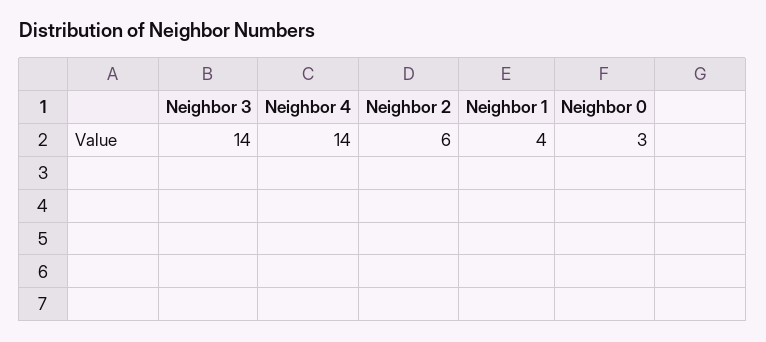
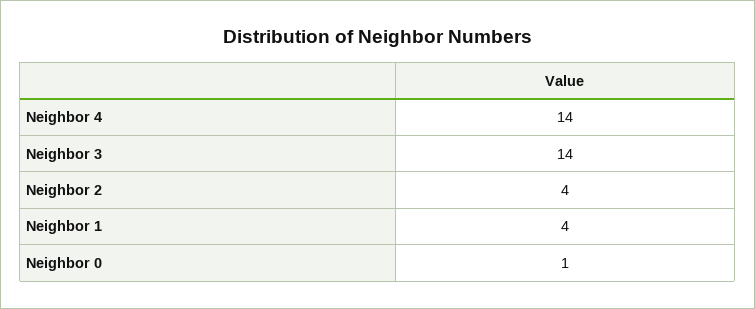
  {
    "Neighbor 3": 14,
    "Neighbor 4": 14,
-   "Neighbor 2": 6,
+   "Neighbor 2": 4,
    "Neighbor 1": 4,
-   "Neighbor 0": 3
+   "Neighbor 0": 1
  }

